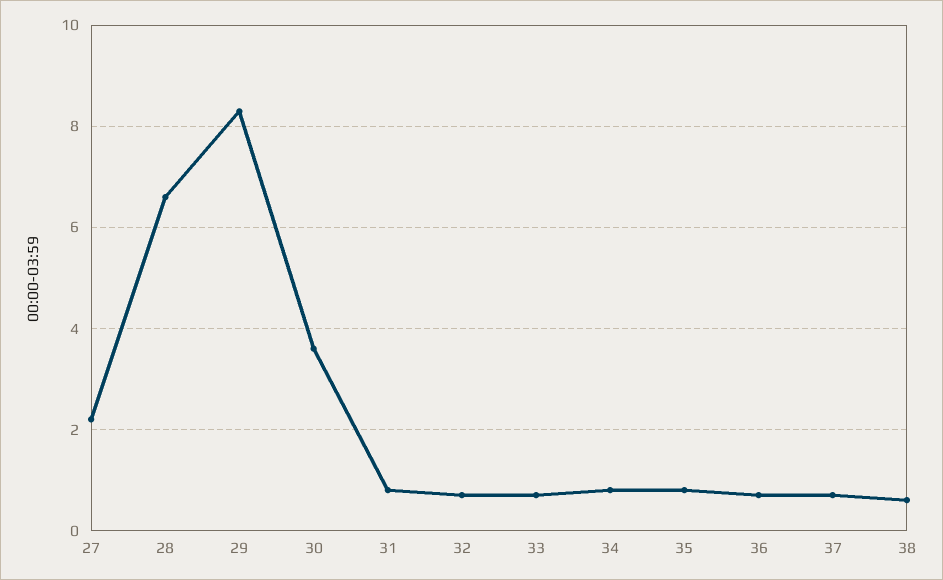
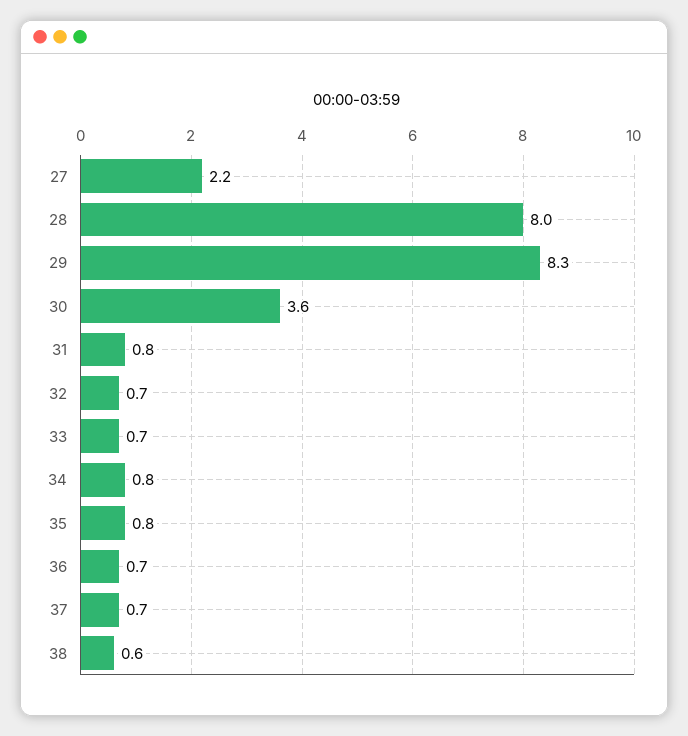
  {
    "27": 2.2,
-   "28": 6.5,
+   "28": 8,
    "29": 8.3,
    "30": 3.6,
    "31": 0.8,
    "32": 0.7,
    "33": 0.7,
    "34": 0.8,
    "35": 0.8,
    "36": 0.7,
    "37": 0.7,
    "38": 0.6
  }

